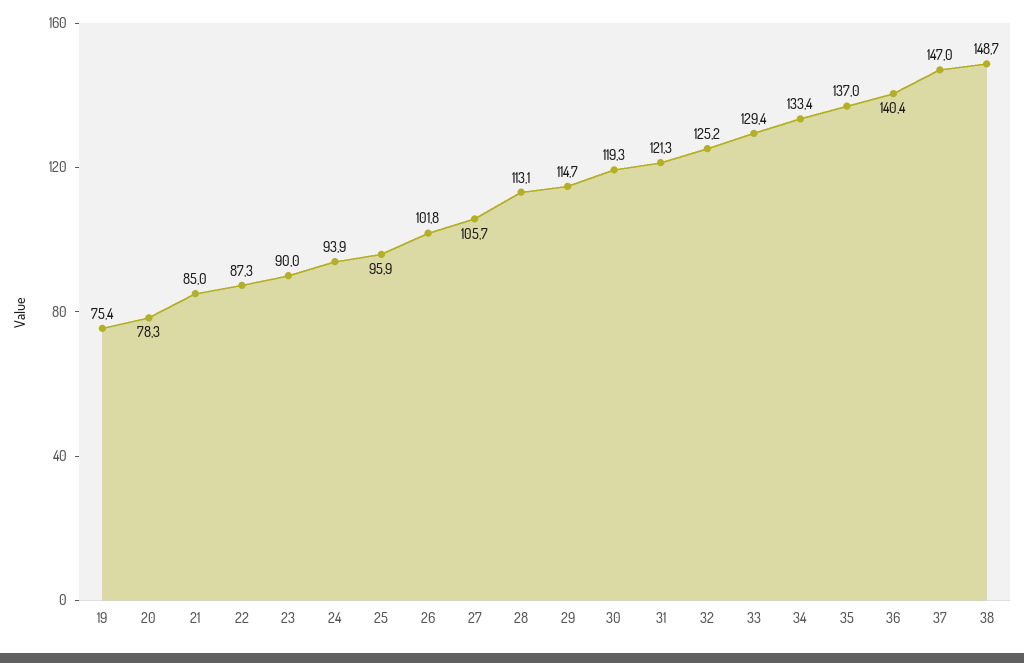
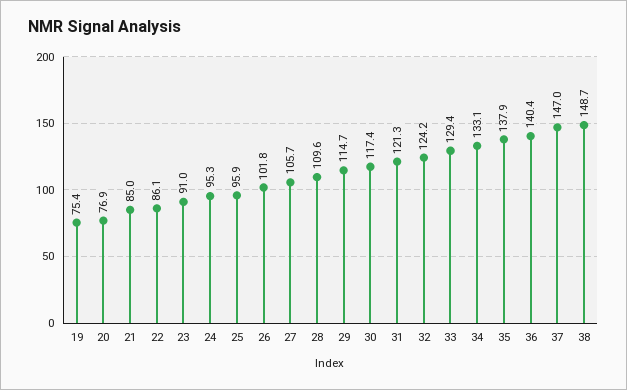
  {
    "19": 75.4,
-   "20": 78.3,
+   "20": 76.9,
    "21": 85,
-   "22": 87.3,
+   "22": 86.1,
-   "23": 90,
+   "23": 91,
-   "24": 93.9,
+   "24": 95.3,
    "25": 95.9,
    "26": 101.8,
    "27": 105.7,
-   "28": 113.1,
+   "28": 109.6,
    "29": 114.7,
-   "30": 119.3,
+   "30": 117.4,
    "31": 121.3,
-   "32": 125.2,
+   "32": 124.2,
    "33": 129.4,
-   "34": 133.4,
+   "34": 133.1,
-   "35": 137,
+   "35": 137.9,
    "36": 140.4,
    "37": 147,
    "38": 148.7
  }

